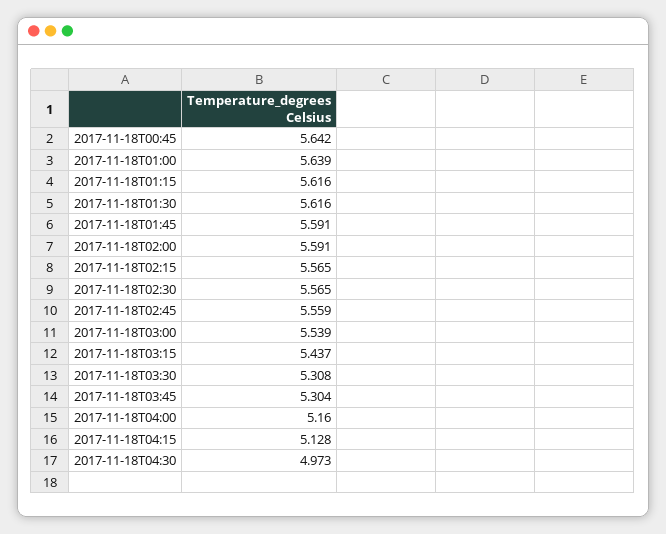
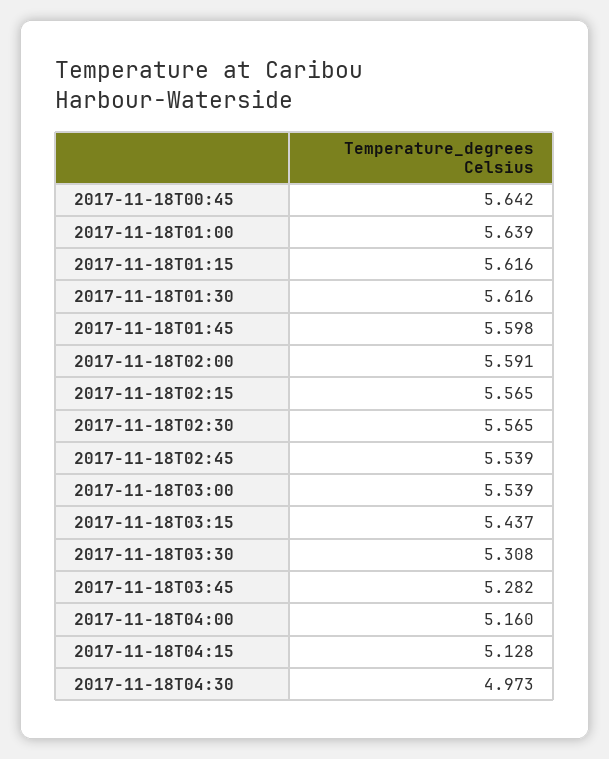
  {
    "2017-11-18T00:45": 5.642,
    "2017-11-18T01:00": 5.639,
    "2017-11-18T01:15": 5.616,
    "2017-11-18T01:30": 5.616,
-   "2017-11-18T01:45": 5.591,
+   "2017-11-18T01:45": 5.598,
    "2017-11-18T02:00": 5.591,
    "2017-11-18T02:15": 5.565,
    "2017-11-18T02:30": 5.565,
-   "2017-11-18T02:45": 5.559,
+   "2017-11-18T02:45": 5.539,
    "2017-11-18T03:00": 5.539,
    "2017-11-18T03:15": 5.437,
    "2017-11-18T03:30": 5.308,
-   "2017-11-18T03:45": 5.304,
+   "2017-11-18T03:45": 5.282,
    "2017-11-18T04:00": 5.16,
    "2017-11-18T04:15": 5.128,
    "2017-11-18T04:30": 4.973
  }

